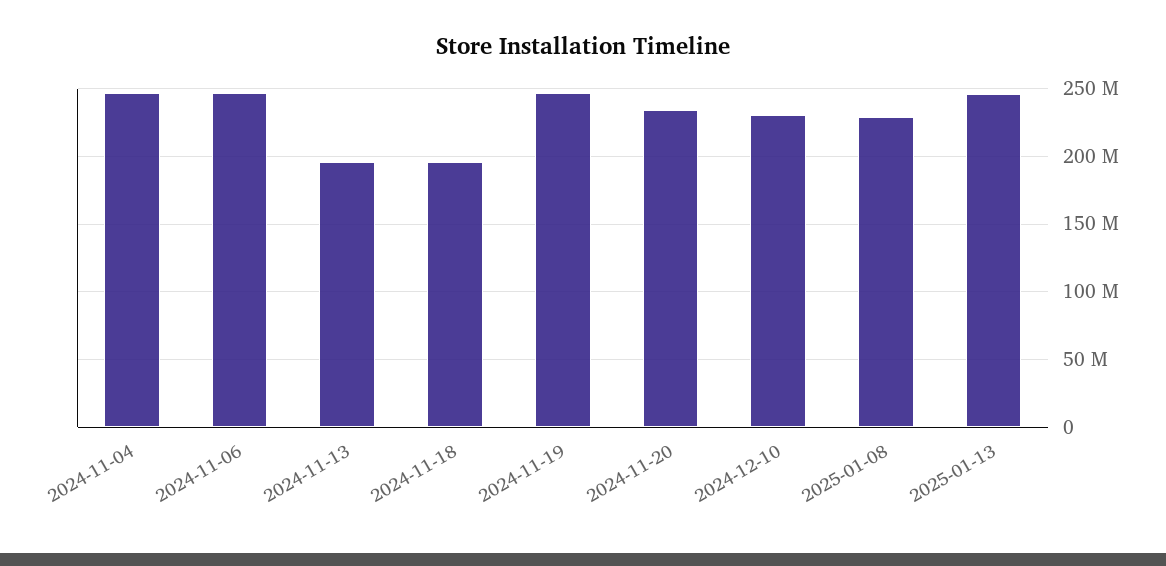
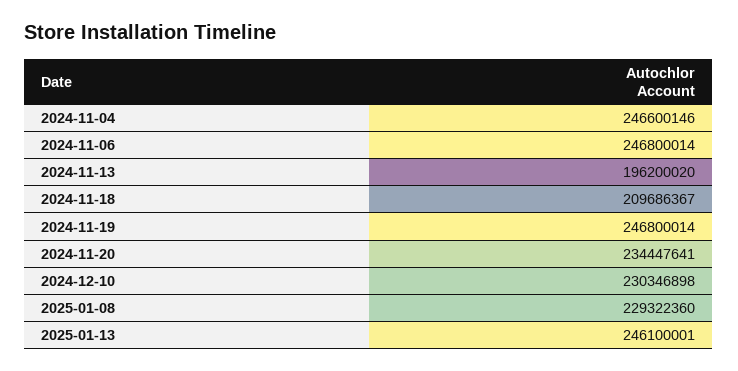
  {
    "2024-11-04": 246600146,
    "2024-11-06": 246800014,
    "2024-11-13": 196200020,
-   "2024-11-18": 195000000,
+   "2024-11-18": 209686367,
    "2024-11-19": 246800014,
    "2024-11-20": 234447641,
    "2024-12-10": 230346898,
    "2025-01-08": 229322360,
    "2025-01-13": 246100001
  }

